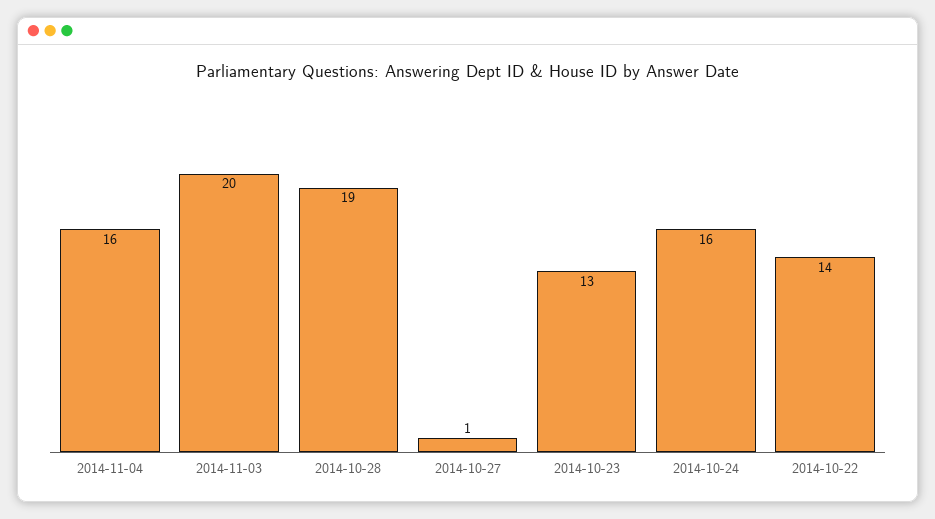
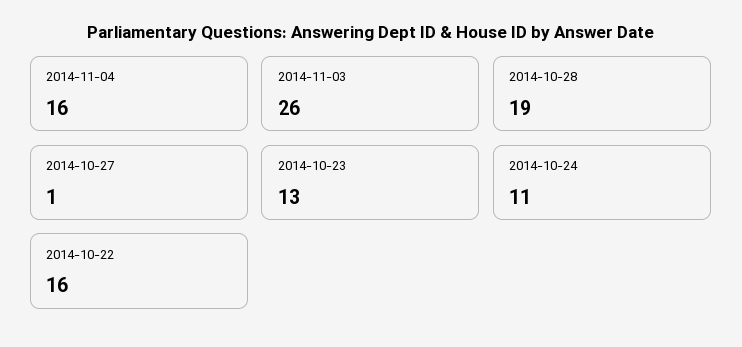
  {
    "2014-11-04": 16,
-   "2014-11-03": 20,
+   "2014-11-03": 26,
    "2014-10-28": 19,
    "2014-10-27": 1,
    "2014-10-23": 13,
-   "2014-10-24": 16,
+   "2014-10-24": 11,
-   "2014-10-22": 14
+   "2014-10-22": 16
  }

